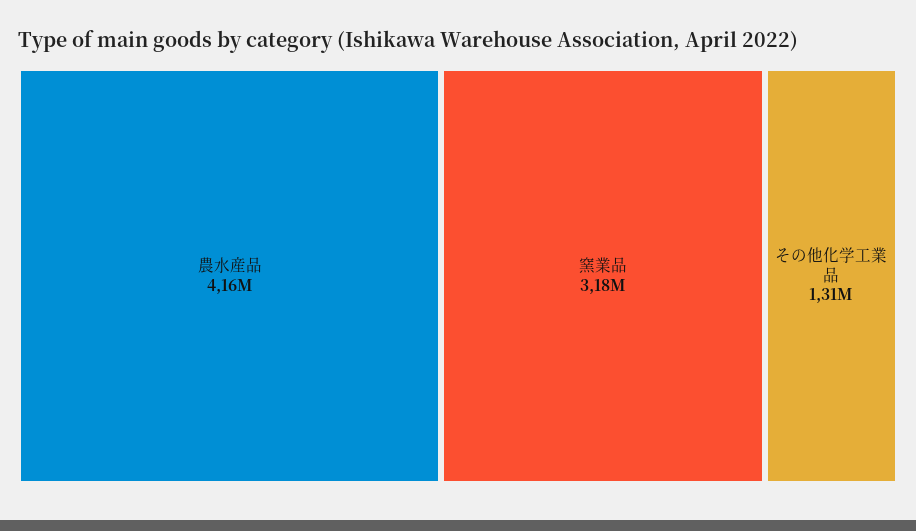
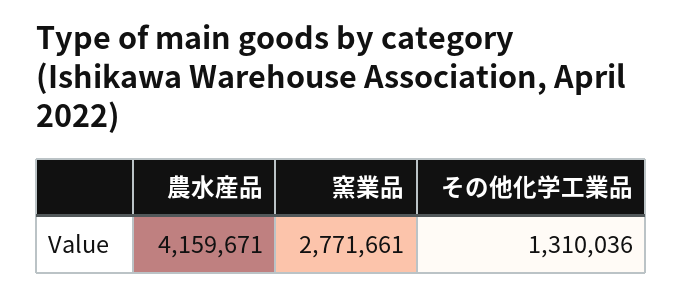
  {
    "農水産品": 4159671,
-   "窯業品": 3180000,
+   "窯業品": 2771661,
    "その他化学工業品": 1310036
  }

